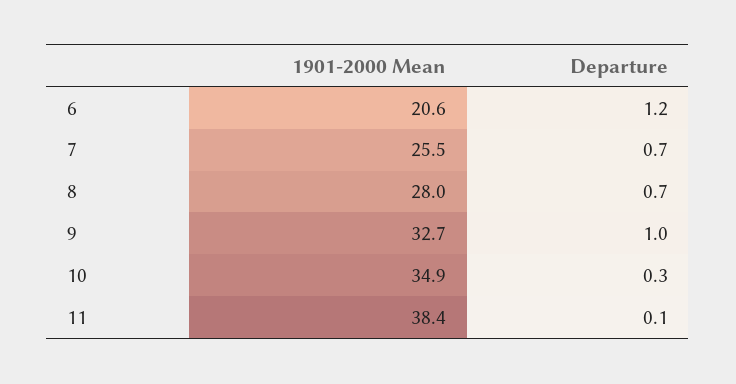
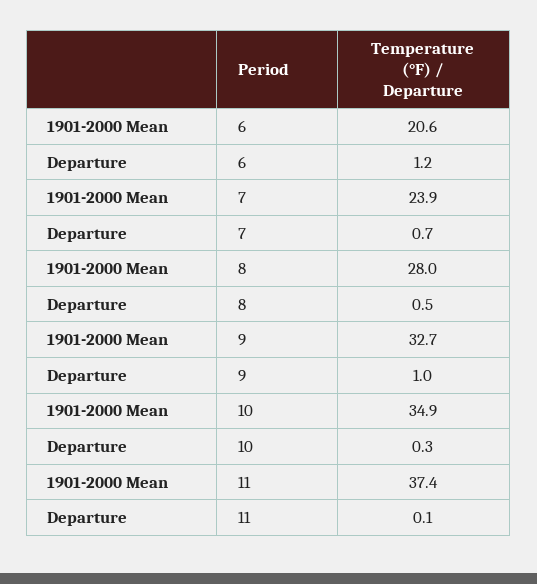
  {
    "1901-2000 Mean": {
      "6": 20.6,
-     "7": 25.5,
+     "7": 23.9,
      "8": 28,
      "9": 32.7,
      "10": 34.9,
-     "11": 38.4
+     "11": 37.4
    },
    "Departure": {
      "6": 1.2,
      "7": 0.7,
-     "8": 0.7,
+     "8": 0.5,
      "9": 1,
      "10": 0.3,
      "11": 0.1
    }
  }

